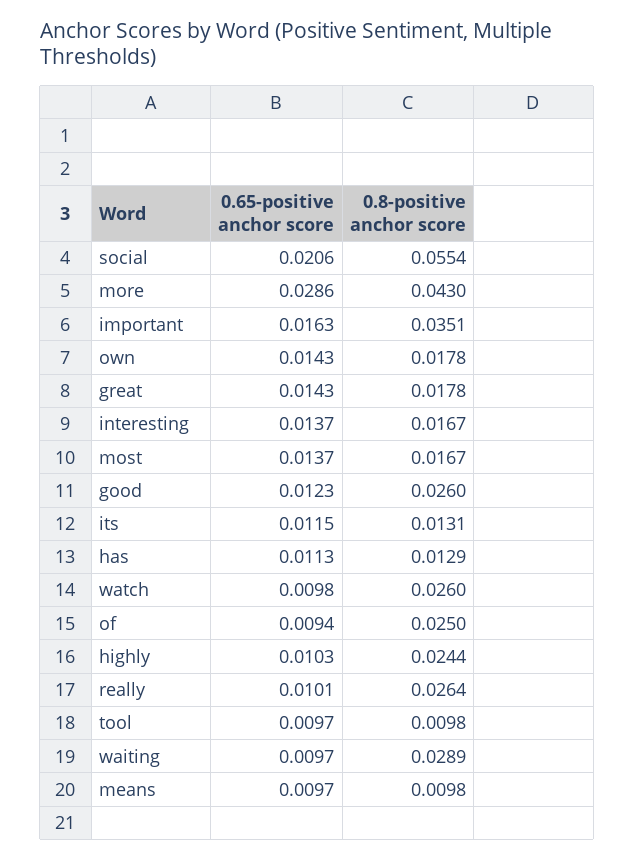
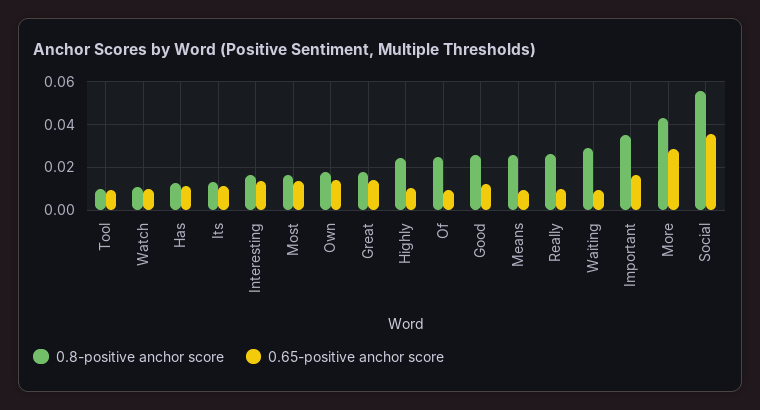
  {
    "0.65-positive anchor score": {
-     "social": 0.0206,
+     "social": 0.035,
      "more": 0.0286,
      "important": 0.0163,
      "own": 0.0143,
      "great": 0.0143,
      "interesting": 0.0137,
      "most": 0.0137,
      "good": 0.0123,
      "its": 0.0115,
      "has": 0.0113,
      "watch": 0.0098,
      "of": 0.0094,
      "highly": 0.0103,
      "really": 0.0101,
      "tool": 0.0097,
      "waiting": 0.0097,
      "means": 0.0097
    },
    "0.8-positive anchor score": {
      "social": 0.0554,
      "more": 0.043,
      "important": 0.0351,
      "own": 0.0178,
      "great": 0.0178,
      "interesting": 0.0167,
      "most": 0.0167,
      "good": 0.026,
      "its": 0.0131,
      "has": 0.0129,
-     "watch": 0.026,
+     "watch": 0.01,
      "of": 0.025,
      "highly": 0.0244,
      "really": 0.0264,
      "tool": 0.0098,
      "waiting": 0.0289,
-     "means": 0.0098
+     "means": 0.025
    }
  }

